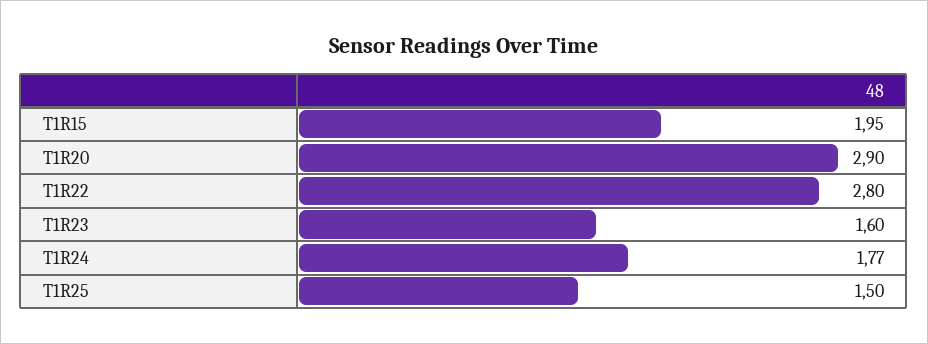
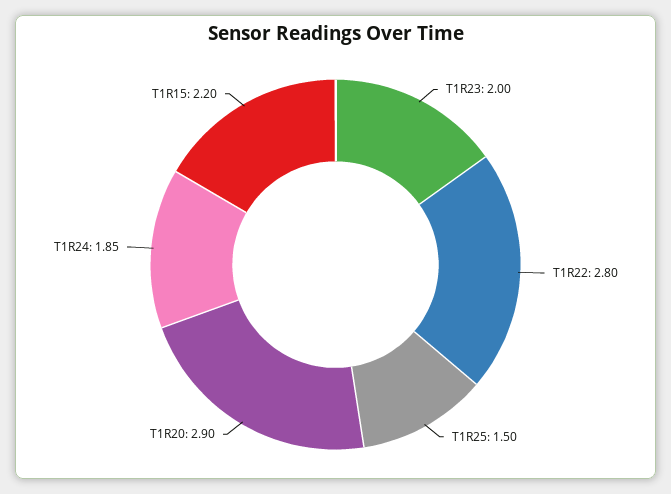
  {
-   "T1R15": 1.95,
+   "T1R15": 2.2,
    "T1R20": 2.9,
    "T1R22": 2.8,
-   "T1R23": 1.6,
+   "T1R23": 2,
-   "T1R24": 1.77,
+   "T1R24": 1.85,
    "T1R25": 1.5
  }

